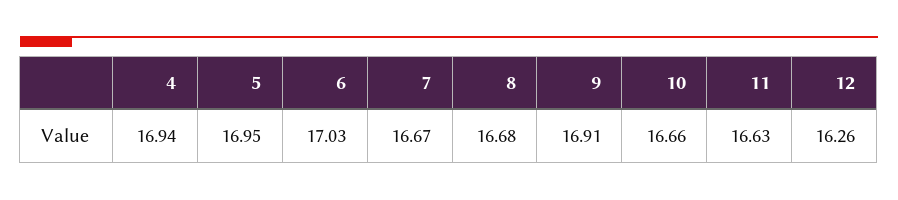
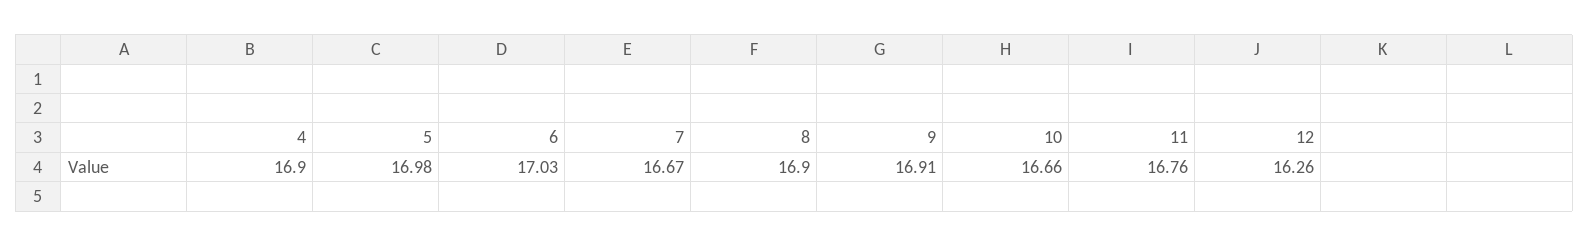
  {
-   "4": 16.94,
+   "4": 16.9,
-   "5": 16.95,
+   "5": 16.98,
    "6": 17.03,
    "7": 16.67,
-   "8": 16.68,
+   "8": 16.9,
    "9": 16.91,
    "10": 16.66,
-   "11": 16.63,
+   "11": 16.76,
    "12": 16.26
  }

